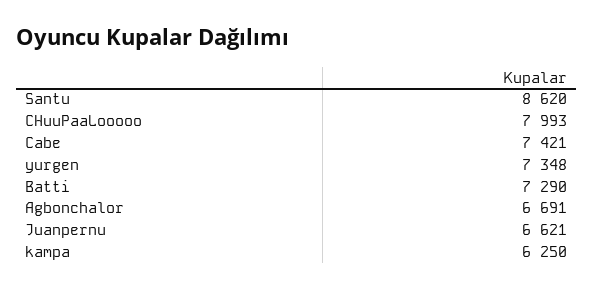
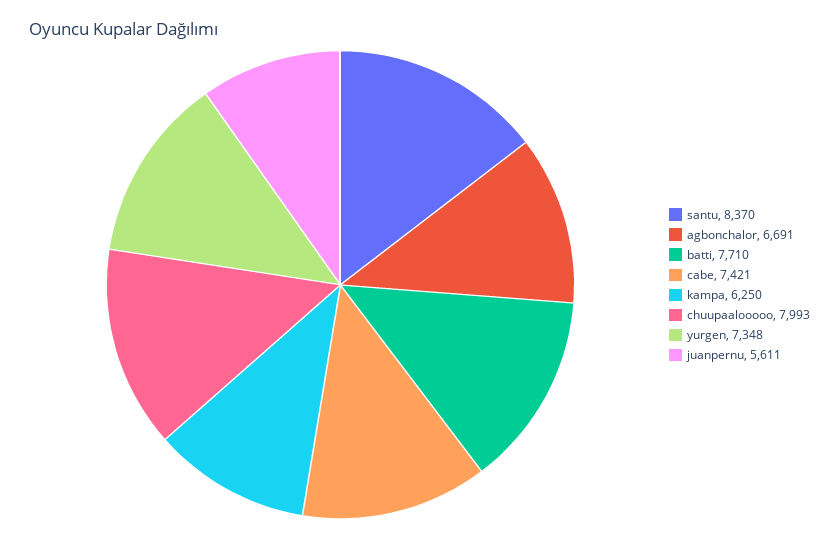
  {
-   "Santu": 8620,
+   "Santu": 8370,
    "CHuuPaaLooooo": 7993,
    "Cabe": 7421,
    "yurgen": 7348,
-   "Batti": 7290,
+   "Batti": 7710,
    "Agbonchalor": 6691,
-   "Juanpernu": 6621,
+   "Juanpernu": 5611,
    "kampa": 6250
  }

